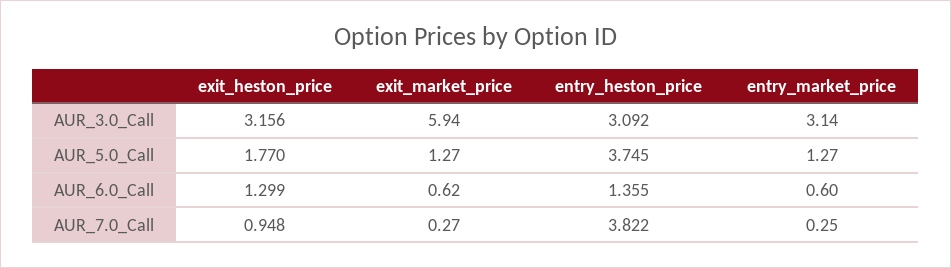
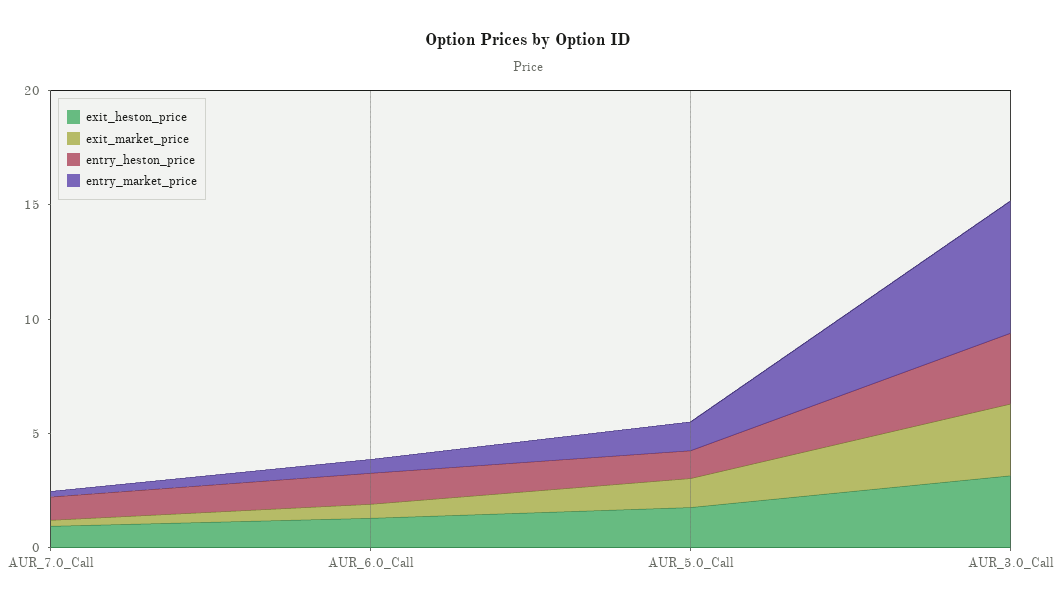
  {
    "exit_heston_price": {
      "AUR_3.0_Call": 3.156,
      "AUR_5.0_Call": 1.77,
      "AUR_6.0_Call": 1.299,
      "AUR_7.0_Call": 0.948
    },
    "exit_market_price": {
-     "AUR_3.0_Call": 5.94,
+     "AUR_3.0_Call": 3,
      "AUR_5.0_Call": 1.27,
      "AUR_6.0_Call": 0.62,
      "AUR_7.0_Call": 0.27
    },
    "entry_heston_price": {
      "AUR_3.0_Call": 3.092,
-     "AUR_5.0_Call": 3.745,
+     "AUR_5.0_Call": 1,
      "AUR_6.0_Call": 1.355,
-     "AUR_7.0_Call": 3.822
+     "AUR_7.0_Call": 1
    },
    "entry_market_price": {
-     "AUR_3.0_Call": 3.14,
+     "AUR_3.0_Call": 6,
      "AUR_5.0_Call": 1.27,
      "AUR_6.0_Call": 0.6,
      "AUR_7.0_Call": 0.25
    }
  }

